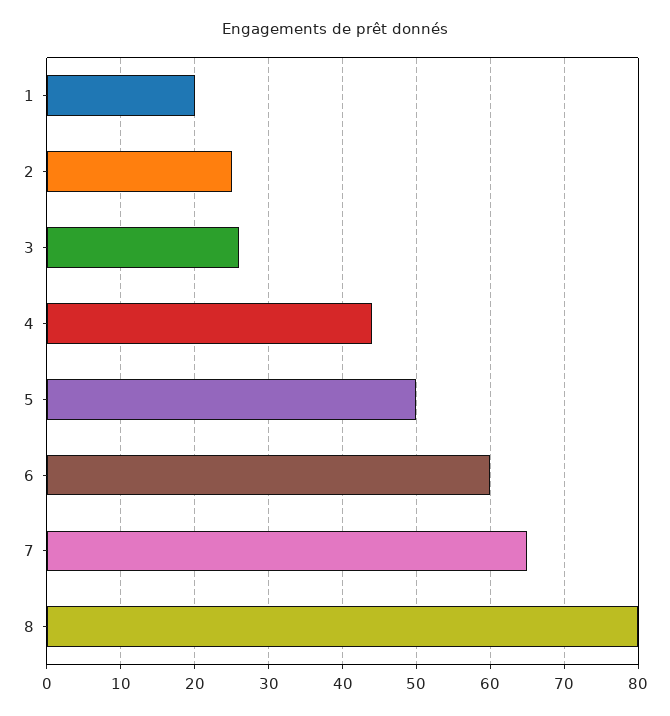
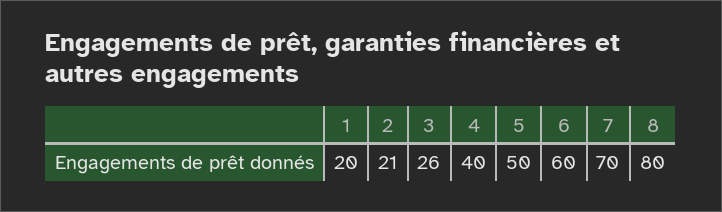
  {
    "1": 20,
-   "2": 25,
+   "2": 21,
    "3": 26,
-   "4": 44,
+   "4": 40,
    "5": 50,
    "6": 60,
-   "7": 65,
+   "7": 70,
    "8": 80
  }

